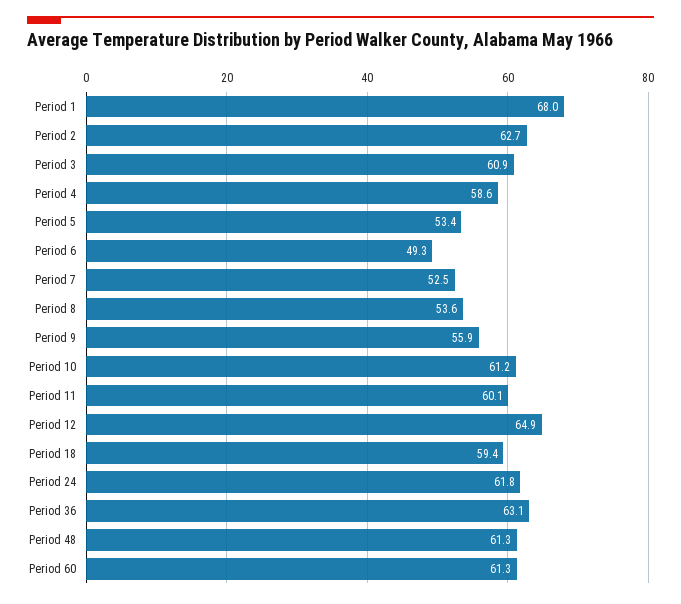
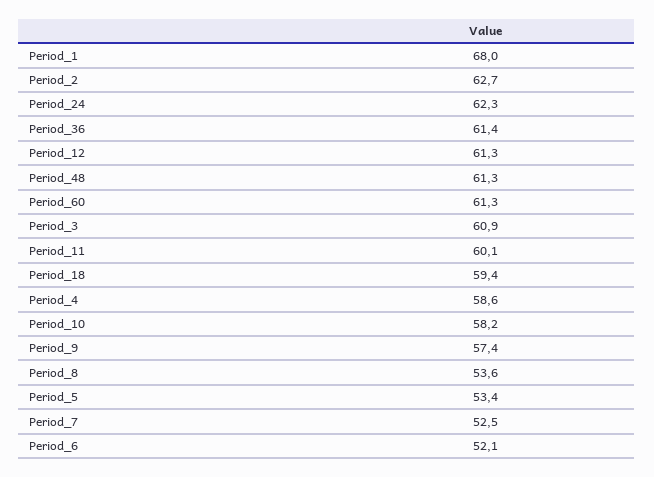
  {
    "Period 1": 68,
    "Period 2": 62.7,
    "Period 3": 60.9,
    "Period 4": 58.6,
    "Period 5": 53.4,
-   "Period 6": 49.3,
+   "Period 6": 52.1,
    "Period 7": 52.5,
    "Period 8": 53.6,
-   "Period 9": 55.9,
+   "Period 9": 57.4,
-   "Period 10": 61.2,
+   "Period 10": 58.2,
    "Period 11": 60.1,
-   "Period 12": 64.9,
+   "Period 12": 61.3,
    "Period 18": 59.4,
-   "Period 24": 61.8,
+   "Period 24": 62.3,
-   "Period 36": 63.1,
+   "Period 36": 61.4,
    "Period 48": 61.3,
    "Period 60": 61.3
  }

